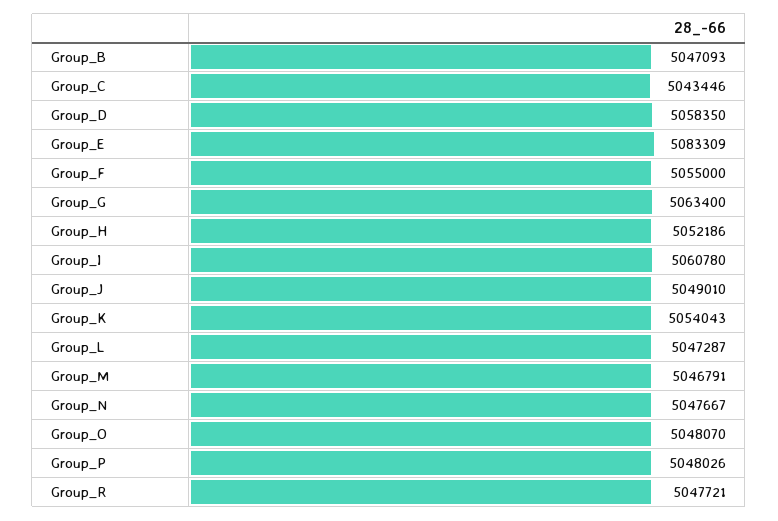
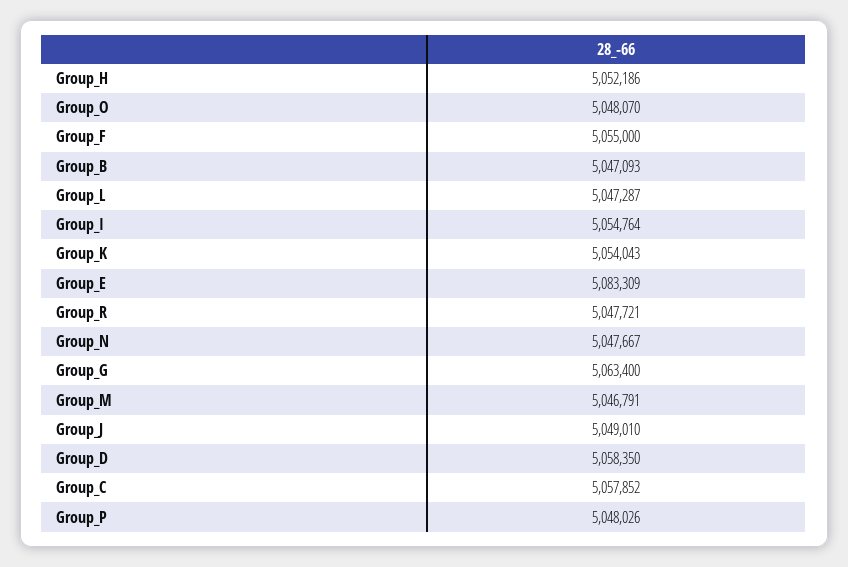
  {
    "Group_B": 5047093,
-   "Group_C": 5043446,
+   "Group_C": 5057852,
    "Group_D": 5058350,
    "Group_E": 5083309,
    "Group_F": 5055000,
    "Group_G": 5063400,
    "Group_H": 5052186,
-   "Group_I": 5060780,
+   "Group_I": 5054764,
    "Group_J": 5049010,
    "Group_K": 5054043,
    "Group_L": 5047287,
    "Group_M": 5046791,
    "Group_N": 5047667,
    "Group_O": 5048070,
    "Group_P": 5048026,
    "Group_R": 5047721
  }

